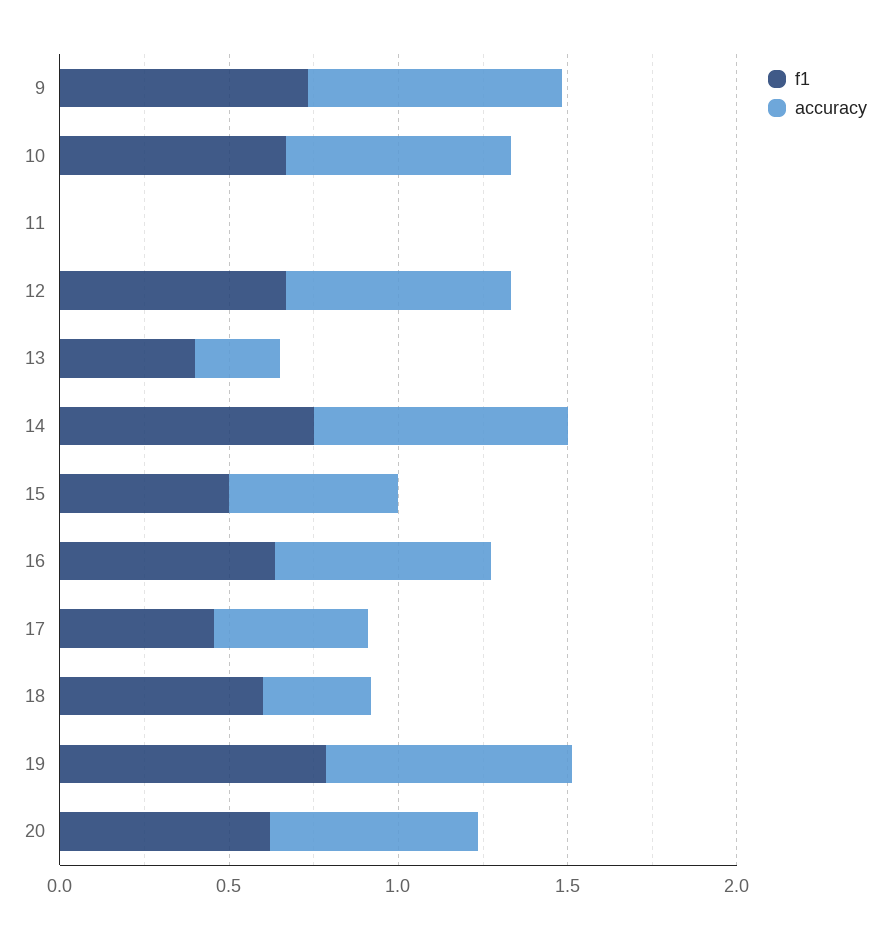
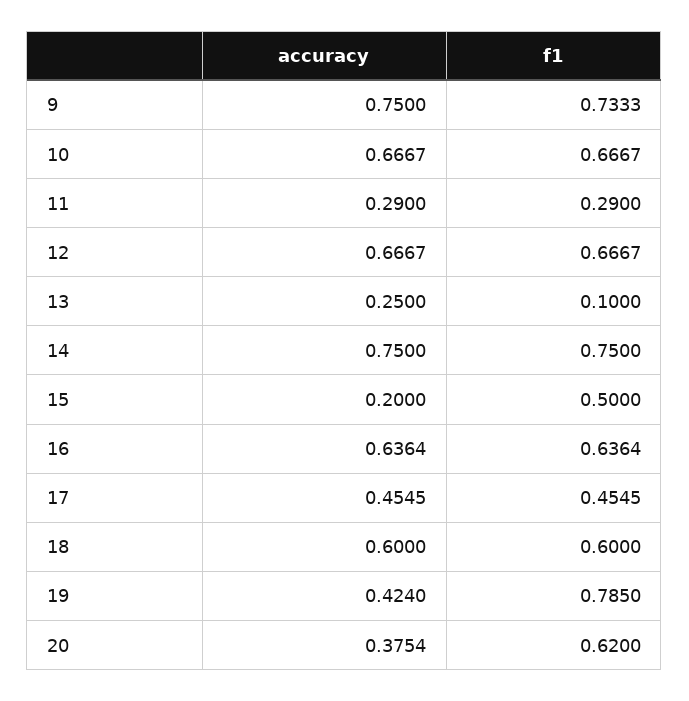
  {
    "f1": {
      "9": 0.7333,
      "10": 0.6667,
-     "11": 0,
+     "11": 0.29,
      "12": 0.6667,
-     "13": 0.4,
+     "13": 0.1,
      "14": 0.75,
      "15": 0.5,
      "16": 0.6364,
      "17": 0.4545,
      "18": 0.6,
      "19": 0.785,
      "20": 0.62
    },
    "accuracy": {
      "9": 0.75,
      "10": 0.6667,
-     "11": 0,
+     "11": 0.29,
      "12": 0.6667,
      "13": 0.25,
      "14": 0.75,
-     "15": 0.5,
+     "15": 0.2,
      "16": 0.6364,
      "17": 0.4545,
-     "18": 0.3,
+     "18": 0.6,
-     "19": 0.7,
+     "19": 0.424,
-     "20": 0.6
+     "20": 0.3754
    }
  }

